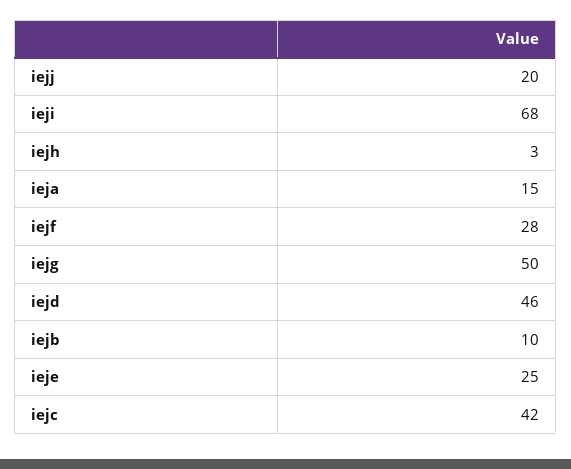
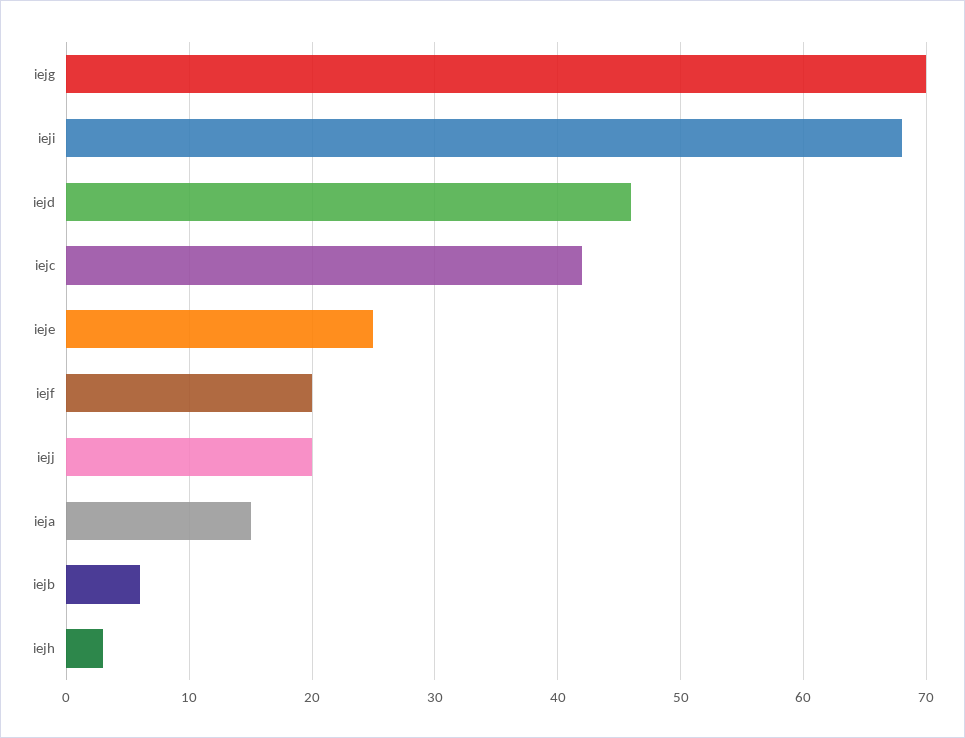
  {
    "iejj": 20,
    "ieji": 68,
    "iejh": 3,
    "ieja": 15,
-   "iejf": 28,
+   "iejf": 20,
-   "iejg": 50,
+   "iejg": 70,
    "iejd": 46,
-   "iejb": 10,
+   "iejb": 6,
    "ieje": 25,
    "iejc": 42
  }

